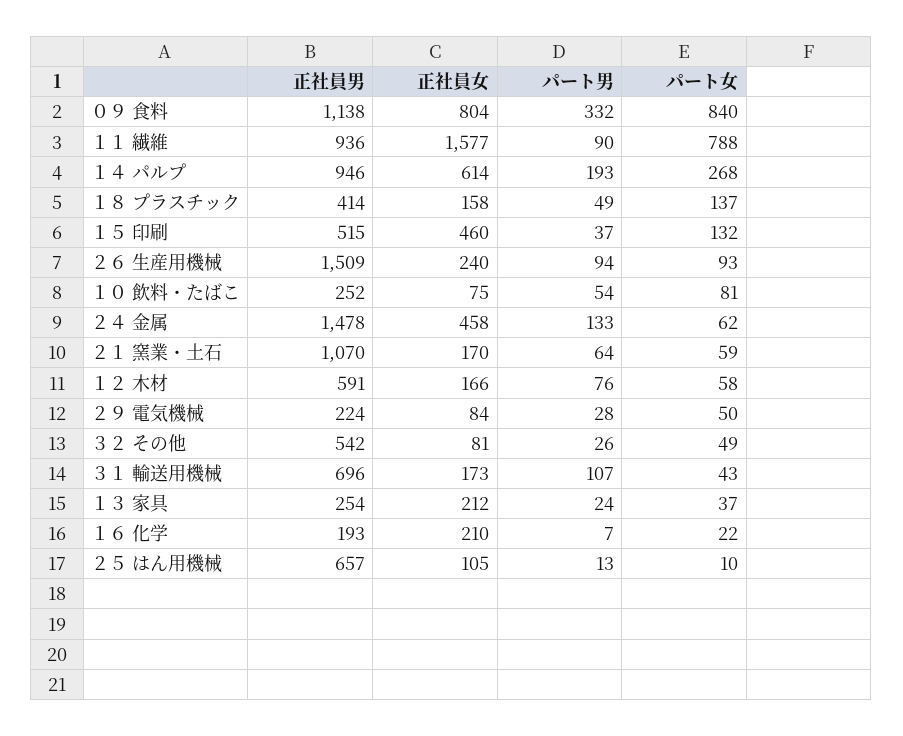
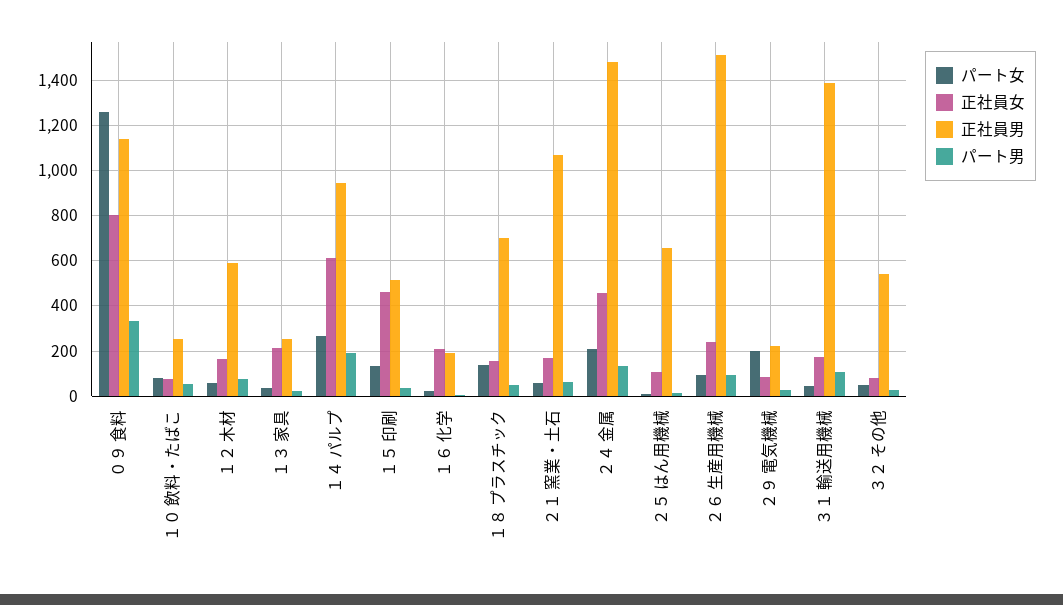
  {
    "正社員男": {
      "０９ 食料": 1138,
-     "１１ 繊維": 936,
      "１４ パルプ": 946,
-     "１８ プラスチック": 414,
+     "１８ プラスチック": 700,
      "１５ 印刷": 515,
      "２６ 生産用機械": 1509,
      "１０ 飲料・たばこ": 252,
      "２４ 金属": 1478,
      "２１ 窯業・土石": 1070,
      "１２ 木材": 591,
      "２９ 電気機械": 224,
      "３２ その他": 542,
-     "３１ 輸送用機械": 696,
+     "３１ 輸送用機械": 1400,
      "１３ 家具": 254,
      "１６ 化学": 193,
      "２５ はん用機械": 657
    },
    "正社員女": {
      "０９ 食料": 804,
-     "１１ 繊維": 1577,
      "１４ パルプ": 614,
      "１８ プラスチック": 158,
      "１５ 印刷": 460,
      "２６ 生産用機械": 240,
      "１０ 飲料・たばこ": 75,
      "２４ 金属": 458,
      "２１ 窯業・土石": 170,
      "１２ 木材": 166,
      "２９ 電気機械": 84,
      "３２ その他": 81,
      "３１ 輸送用機械": 173,
      "１３ 家具": 212,
      "１６ 化学": 210,
      "２５ はん用機械": 105
    },
    "パート男": {
      "０９ 食料": 332,
-     "１１ 繊維": 90,
      "１４ パルプ": 193,
      "１８ プラスチック": 49,
      "１５ 印刷": 37,
      "２６ 生産用機械": 94,
      "１０ 飲料・たばこ": 54,
      "２４ 金属": 133,
      "２１ 窯業・土石": 64,
      "１２ 木材": 76,
      "２９ 電気機械": 28,
      "３２ その他": 26,
      "３１ 輸送用機械": 107,
      "１３ 家具": 24,
      "１６ 化学": 7,
      "２５ はん用機械": 13
    },
    "パート女": {
-     "０９ 食料": 840,
+     "０９ 食料": 1250,
-     "１１ 繊維": 788,
      "１４ パルプ": 268,
      "１８ プラスチック": 137,
      "１５ 印刷": 132,
      "２６ 生産用機械": 93,
      "１０ 飲料・たばこ": 81,
-     "２４ 金属": 62,
+     "２４ 金属": 200,
      "２１ 窯業・土石": 59,
      "１２ 木材": 58,
-     "２９ 電気機械": 50,
+     "２９ 電気機械": 200,
      "３２ その他": 49,
      "３１ 輸送用機械": 43,
      "１３ 家具": 37,
      "１６ 化学": 22,
      "２５ はん用機械": 10
    }
  }

